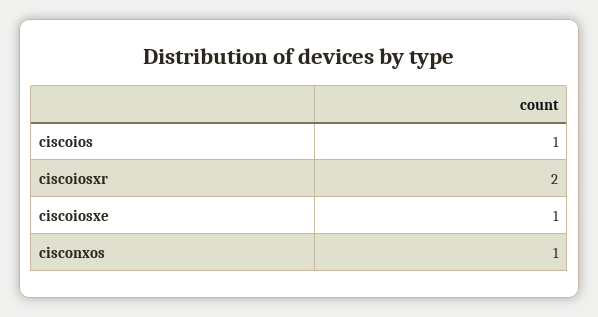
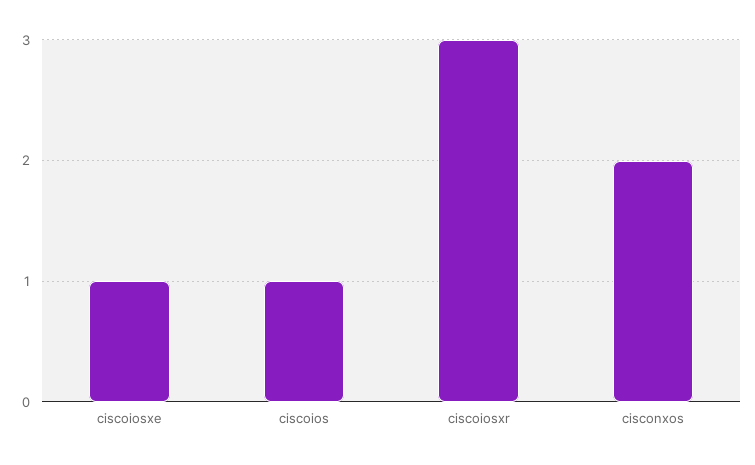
  {
    "ciscoios": 1,
-   "ciscoiosxr": 2,
+   "ciscoiosxr": 3,
    "ciscoiosxe": 1,
-   "cisconxos": 1
+   "cisconxos": 2
  }

